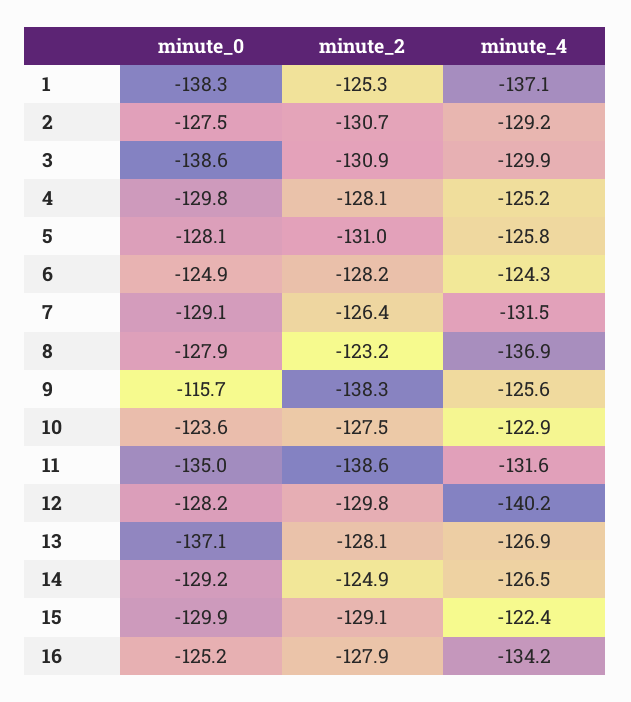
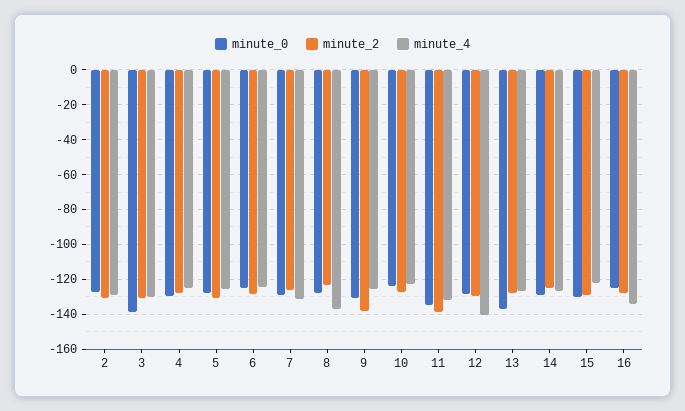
  {
    "minute_0": {
-     "1": -138.3,
      "2": -127.5,
      "3": -138.6,
      "4": -129.8,
      "5": -128.1,
      "6": -124.9,
      "7": -129.1,
      "8": -127.9,
-     "9": -115.7,
+     "9": -130,
      "10": -123.6,
      "11": -135,
      "12": -128.2,
      "13": -137.1,
      "14": -129.2,
      "15": -129.9,
      "16": -125.2
    },
    "minute_2": {
-     "1": -125.3,
      "2": -130.7,
      "3": -130.9,
      "4": -128.1,
      "5": -131,
      "6": -128.2,
      "7": -126.4,
      "8": -123.2,
      "9": -138.3,
      "10": -127.5,
      "11": -138.6,
      "12": -129.8,
      "13": -128.1,
      "14": -124.9,
      "15": -129.1,
      "16": -127.9
    },
    "minute_4": {
-     "1": -137.1,
      "2": -129.2,
      "3": -129.9,
      "4": -125.2,
      "5": -125.8,
      "6": -124.3,
      "7": -131.5,
      "8": -136.9,
      "9": -125.6,
      "10": -122.9,
      "11": -131.6,
      "12": -140.2,
      "13": -126.9,
      "14": -126.5,
      "15": -122.4,
      "16": -134.2
    }
  }

